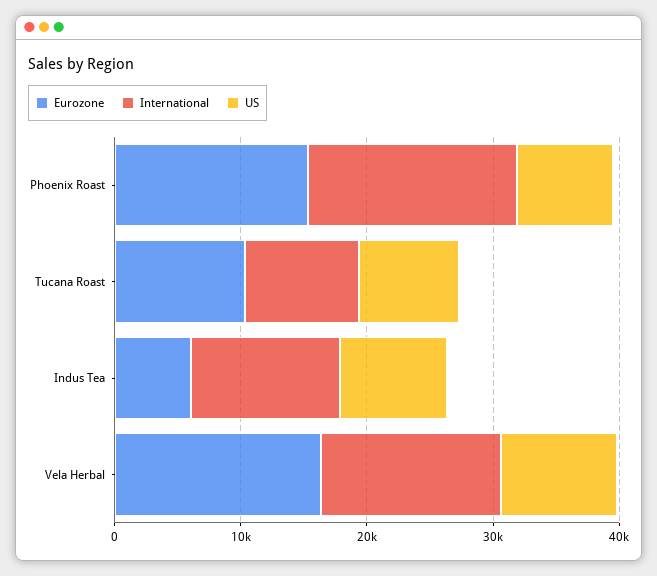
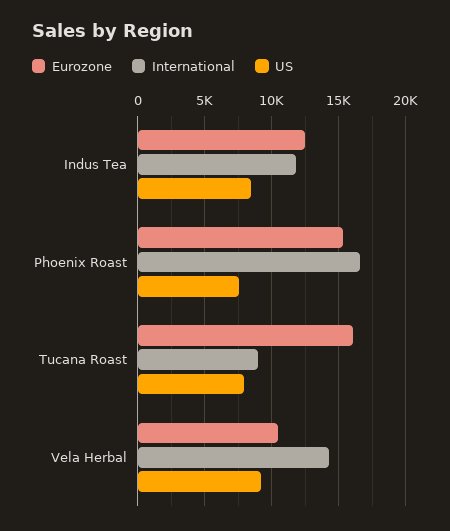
  {
    "Eurozone": {
      "Phoenix Roast": 15500,
-     "Tucana Roast": 10000,
+     "Tucana Roast": 16000,
-     "Indus Tea": 6000,
+     "Indus Tea": 12500,
-     "Vela Herbal": 16000
+     "Vela Herbal": 10500
    },
    "International": {
      "Phoenix Roast": 16500,
      "Tucana Roast": 9000,
      "Indus Tea": 12000,
      "Vela Herbal": 14500
    },
    "US": {
      "Phoenix Roast": 7500,
      "Tucana Roast": 8000,
      "Indus Tea": 8500,
      "Vela Herbal": 9000
    }
  }

